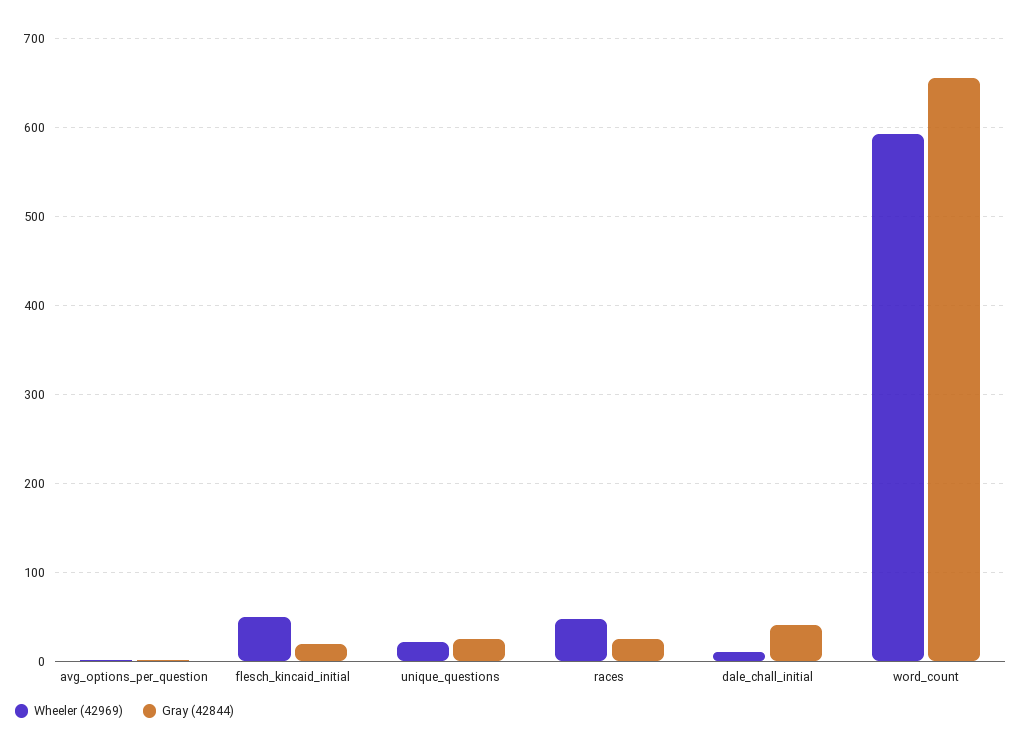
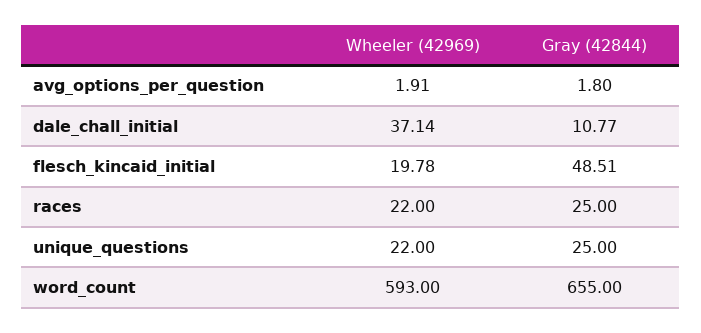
  {
    "Wheeler (42969)": {
      "avg_options_per_question": 1.91,
-     "flesch_kincaid_initial": 50,
+     "flesch_kincaid_initial": 19.78,
      "unique_questions": 22,
-     "races": 50,
+     "races": 22,
-     "dale_chall_initial": 10,
+     "dale_chall_initial": 37.14,
      "word_count": 593
    },
    "Gray (42844)": {
      "avg_options_per_question": 1.8,
-     "flesch_kincaid_initial": 20,
+     "flesch_kincaid_initial": 48.51,
      "unique_questions": 25,
      "races": 25,
-     "dale_chall_initial": 40,
+     "dale_chall_initial": 10.77,
      "word_count": 655
    }
  }

